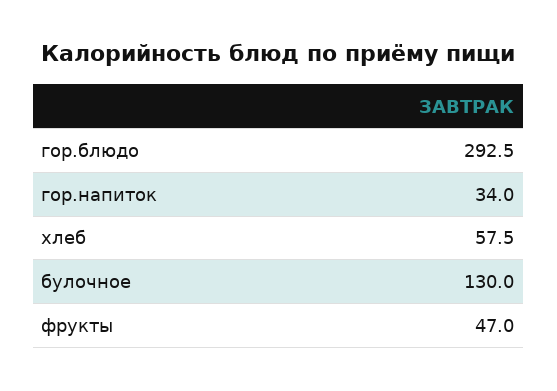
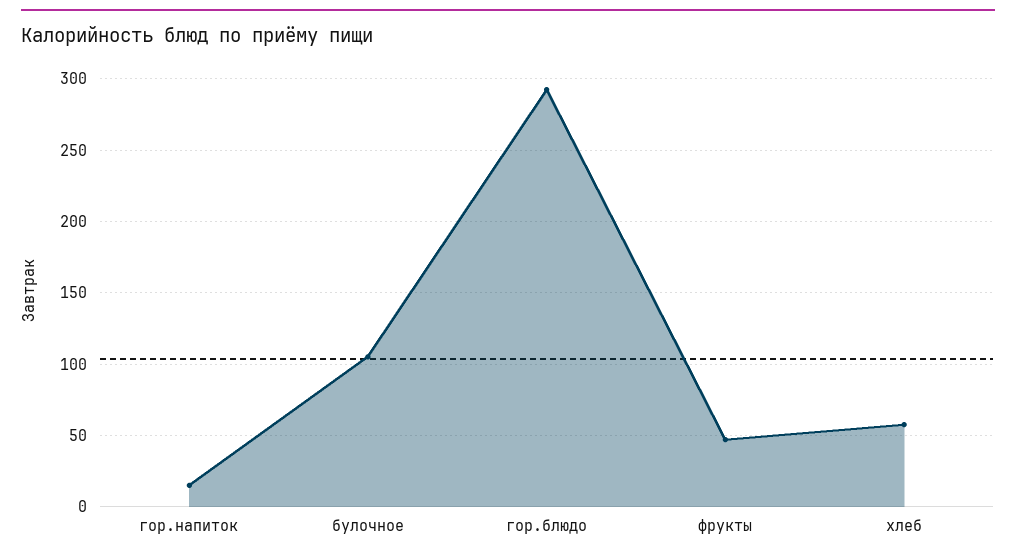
  {
    "гор.блюдо": 292.5,
-   "гор.напиток": 34,
+   "гор.напиток": 15,
    "хлеб": 57.5,
-   "булочное": 130,
+   "булочное": 105,
    "фрукты": 47
  }

